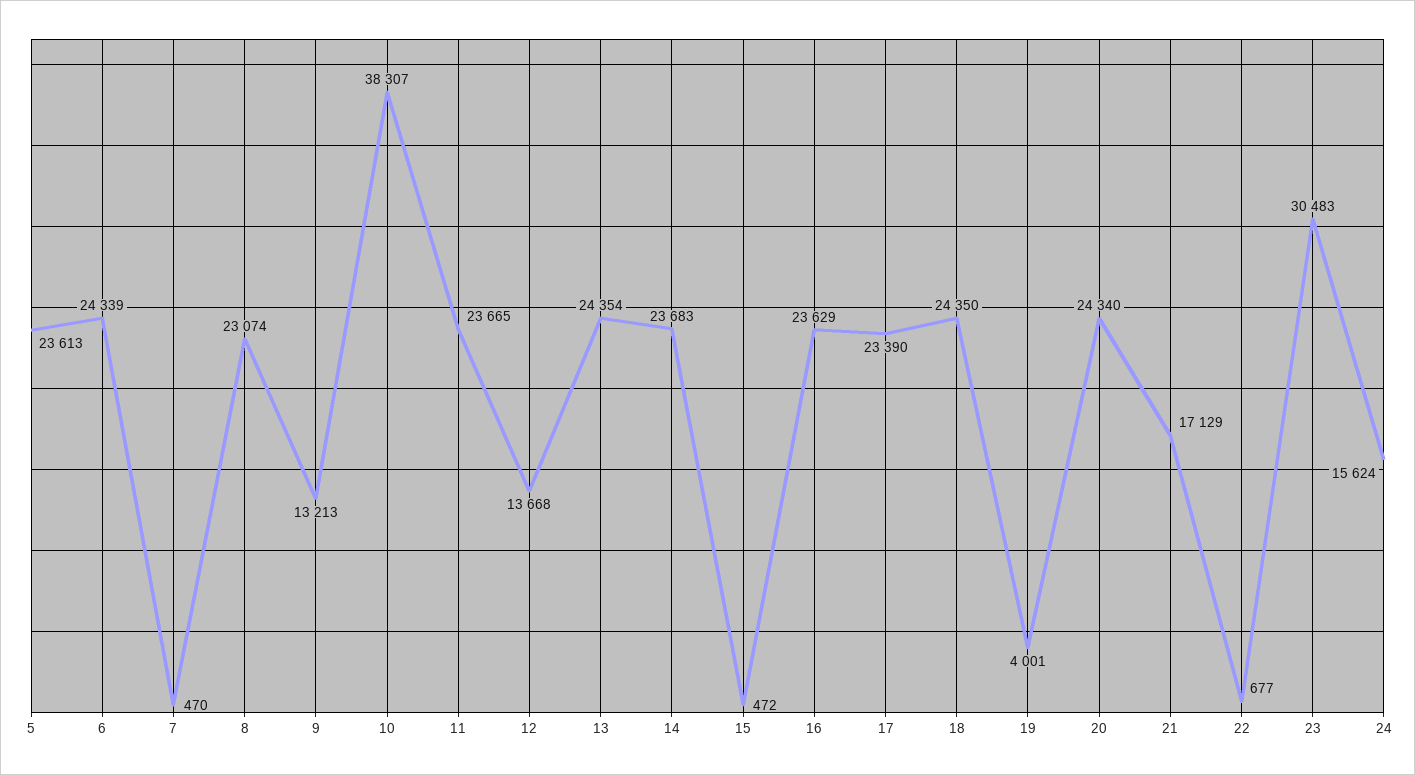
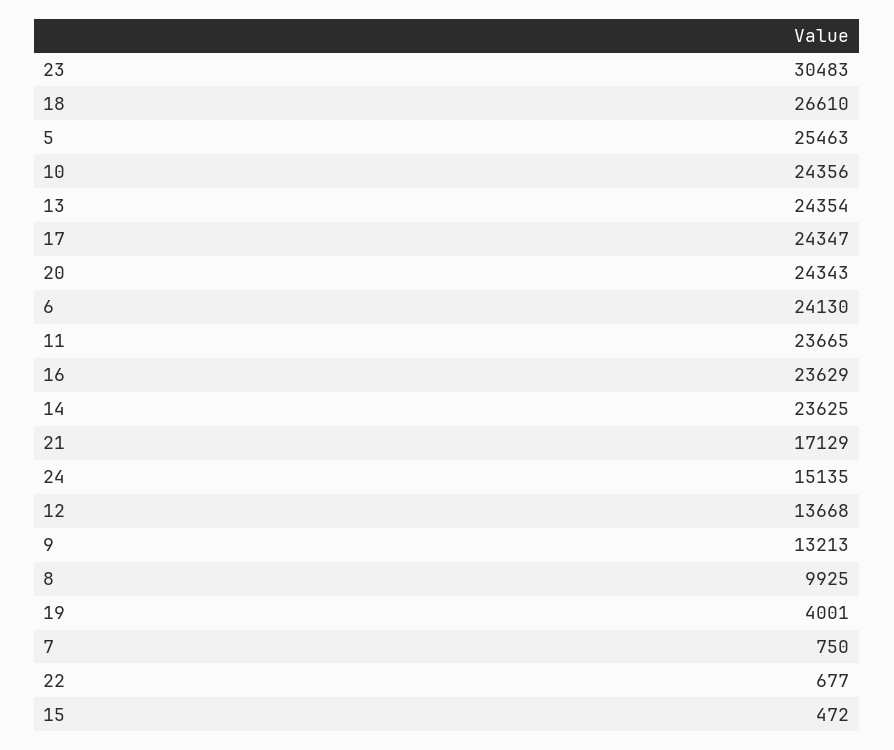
  {
-   "5": 23613,
+   "5": 25463,
-   "6": 24339,
+   "6": 24130,
-   "7": 470,
+   "7": 750,
-   "8": 23074,
+   "8": 9925,
    "9": 13213,
-   "10": 38307,
+   "10": 24356,
    "11": 23665,
    "12": 13668,
    "13": 24354,
-   "14": 23683,
+   "14": 23625,
    "15": 472,
    "16": 23629,
-   "17": 23390,
+   "17": 24347,
-   "18": 24350,
+   "18": 26610,
    "19": 4001,
-   "20": 24340,
+   "20": 24343,
    "21": 17129,
    "22": 677,
    "23": 30483,
-   "24": 15624
+   "24": 15135
  }

